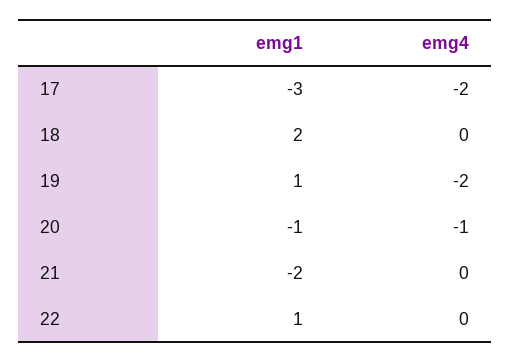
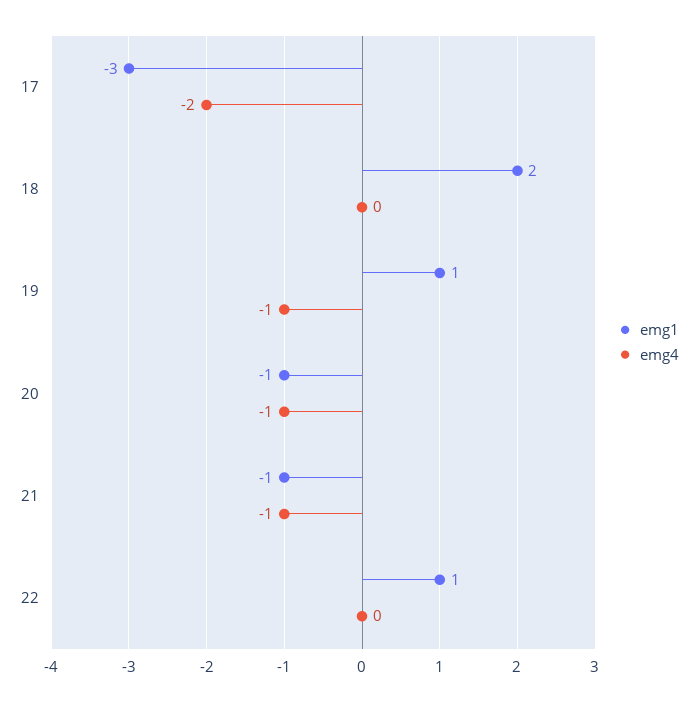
  {
    "emg1": {
      "17": -3,
      "18": 2,
      "19": 1,
      "20": -1,
-     "21": -2,
+     "21": -1,
      "22": 1
    },
    "emg4": {
      "17": -2,
      "18": 0,
-     "19": -2,
+     "19": -1,
      "20": -1,
-     "21": 0,
+     "21": -1,
      "22": 0
    }
  }

